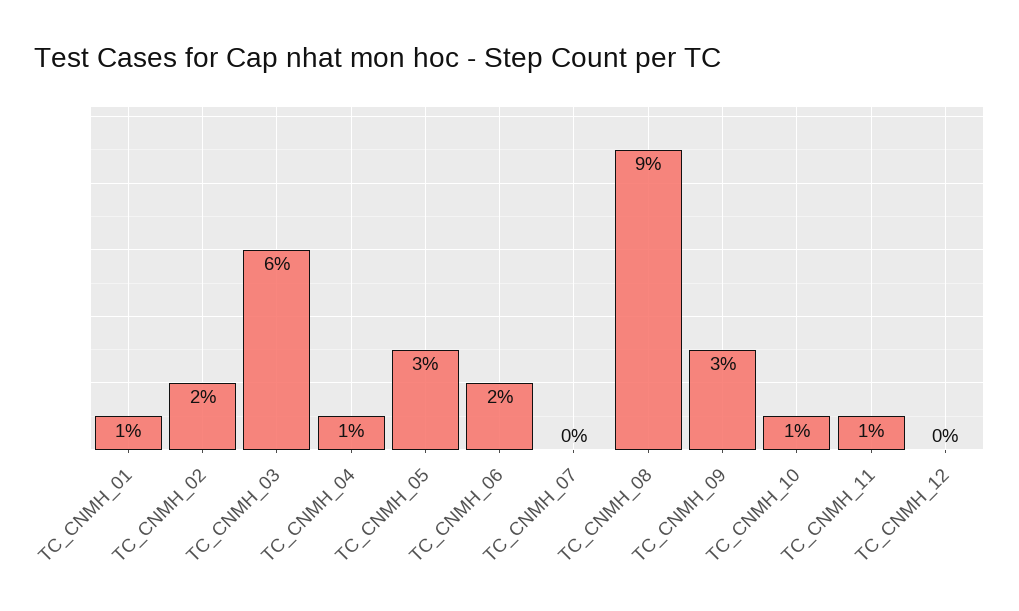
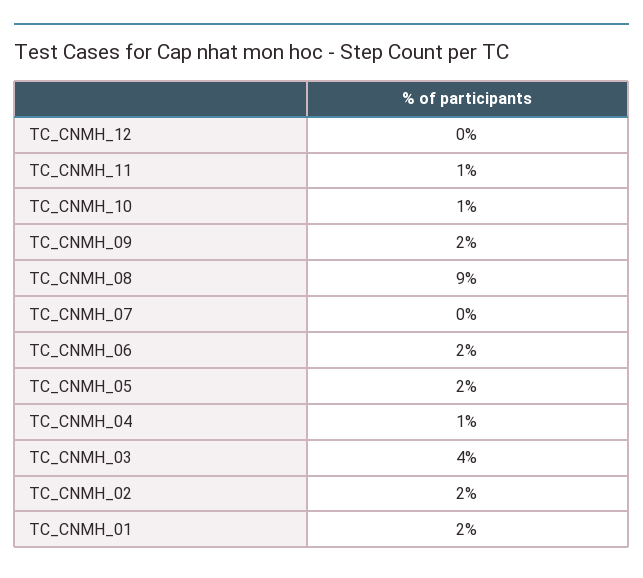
  {
-   "TC_CNMH_01": 1,
+   "TC_CNMH_01": 2,
    "TC_CNMH_02": 2,
-   "TC_CNMH_03": 6,
+   "TC_CNMH_03": 4,
    "TC_CNMH_04": 1,
-   "TC_CNMH_05": 3,
+   "TC_CNMH_05": 2,
    "TC_CNMH_06": 2,
    "TC_CNMH_07": 0,
    "TC_CNMH_08": 9,
-   "TC_CNMH_09": 3,
+   "TC_CNMH_09": 2,
    "TC_CNMH_10": 1,
    "TC_CNMH_11": 1,
    "TC_CNMH_12": 0
  }

